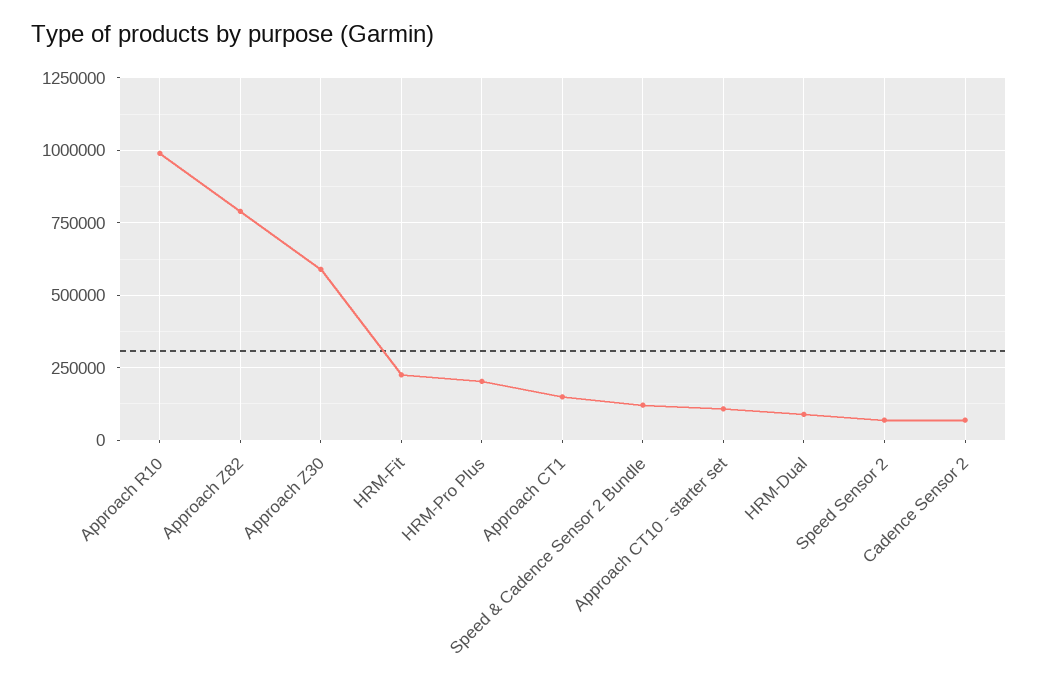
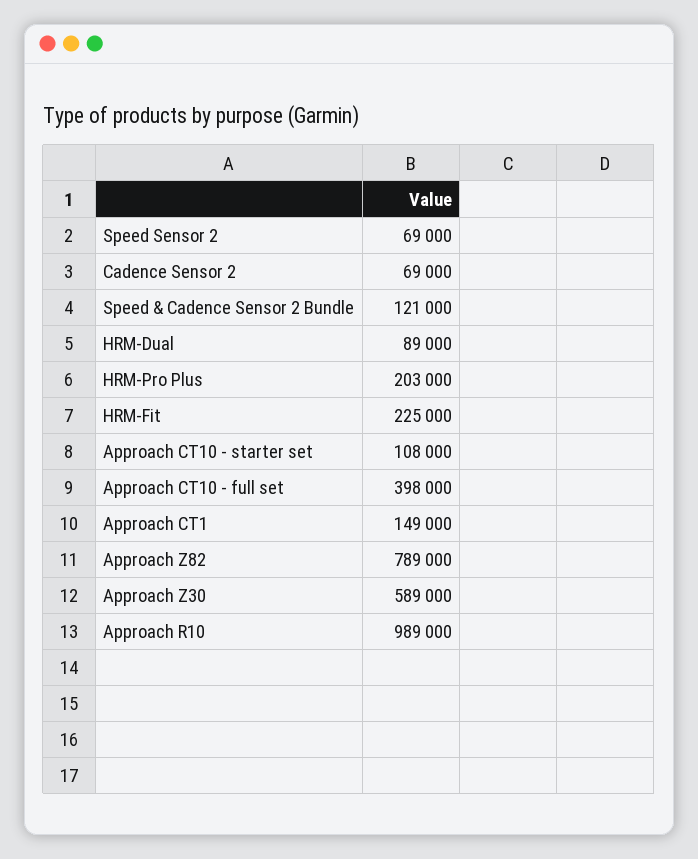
  {
    "Approach R10": 989000,
    "Approach Z82": 789000,
    "Approach Z30": 589000,
    "HRM-Fit": 225000,
    "HRM-Pro Plus": 203000,
    "Approach CT1": 149000,
    "Speed & Cadence Sensor 2 Bundle": 121000,
    "Approach CT10 - starter set": 108000,
    "HRM-Dual": 89000,
    "Speed Sensor 2": 69000,
-   "Cadence Sensor 2": 69000
+   "Cadence Sensor 2": 69000,
+   "Approach CT10 - full set": 398000
  }

